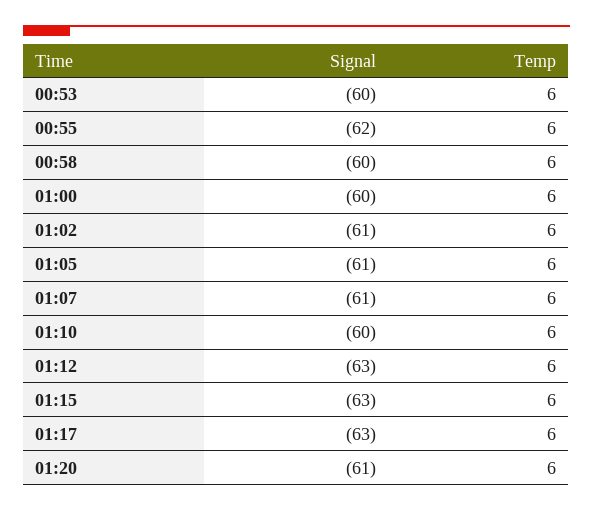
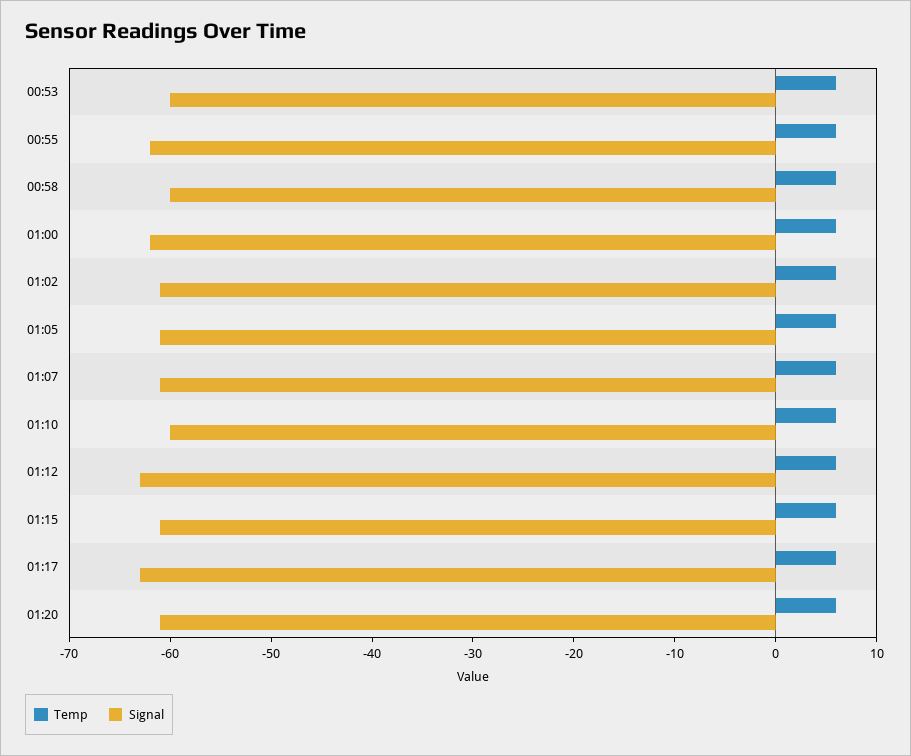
  {
    "Signal": {
      "00:53": -60,
      "00:55": -62,
      "00:58": -60,
-     "01:00": -60,
+     "01:00": -62,
      "01:02": -61,
      "01:05": -61,
      "01:07": -61,
      "01:10": -60,
      "01:12": -63,
-     "01:15": -63,
+     "01:15": -61,
      "01:17": -63,
      "01:20": -61
    },
    "Temp": {
      "00:53": 6,
      "00:55": 6,
      "00:58": 6,
      "01:00": 6,
      "01:02": 6,
      "01:05": 6,
      "01:07": 6,
      "01:10": 6,
      "01:12": 6,
      "01:15": 6,
      "01:17": 6,
      "01:20": 6
    }
  }

